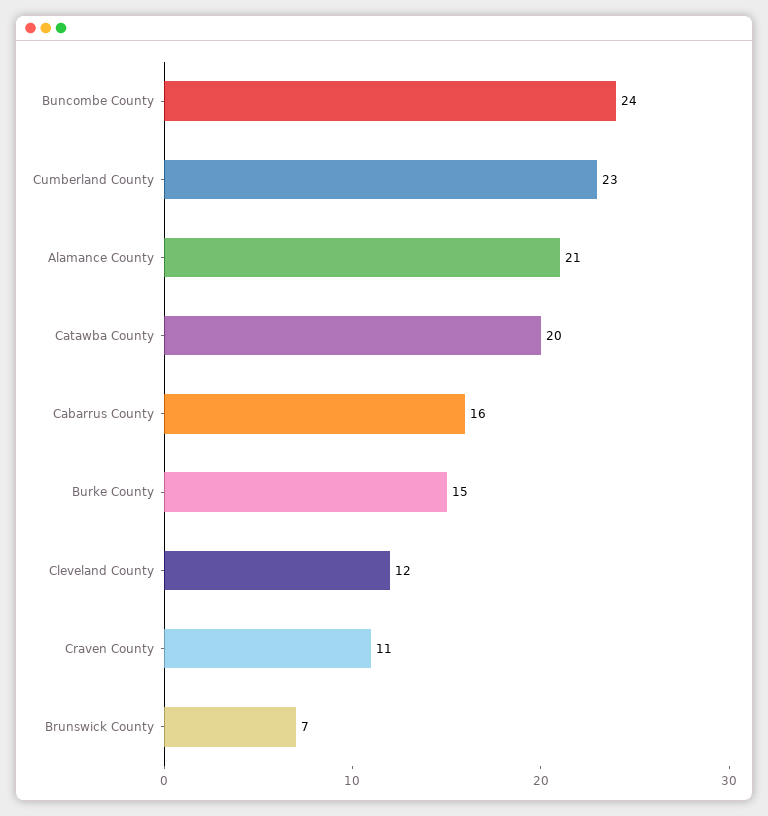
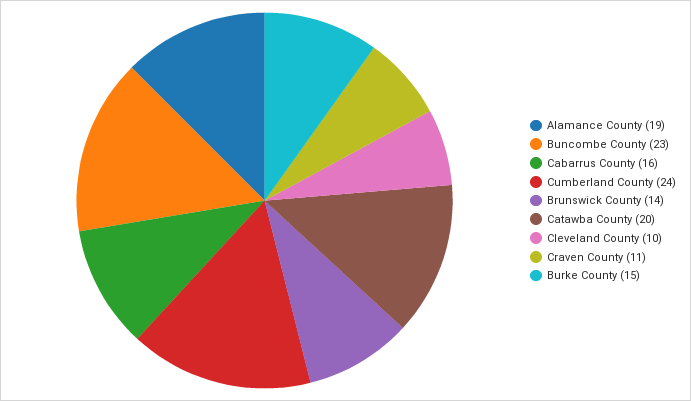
  {
-   "Buncombe County": 24,
+   "Buncombe County": 23,
-   "Cumberland County": 23,
+   "Cumberland County": 24,
-   "Alamance County": 21,
+   "Alamance County": 19,
    "Catawba County": 20,
    "Cabarrus County": 16,
    "Burke County": 15,
-   "Cleveland County": 12,
+   "Cleveland County": 10,
    "Craven County": 11,
-   "Brunswick County": 7
+   "Brunswick County": 14
  }

